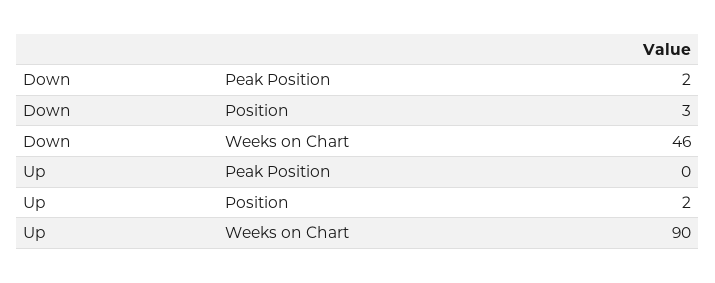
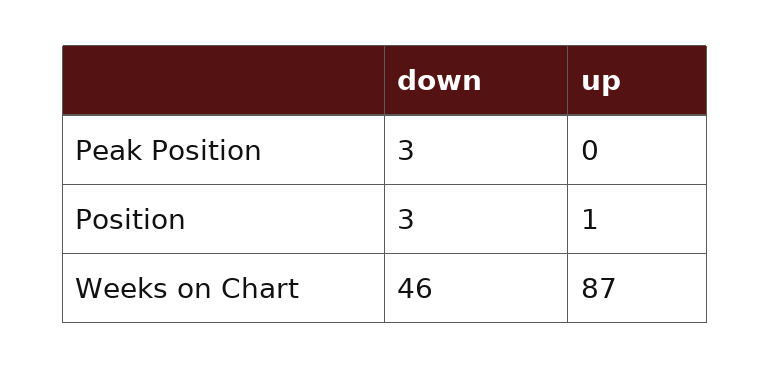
  {
    "Down": {
-     "Peak Position": 2,
+     "Peak Position": 3,
      "Position": 3,
      "Weeks on Chart": 46
    },
    "Up": {
      "Peak Position": 0,
-     "Position": 2,
+     "Position": 1,
-     "Weeks on Chart": 90
+     "Weeks on Chart": 87
    }
  }

